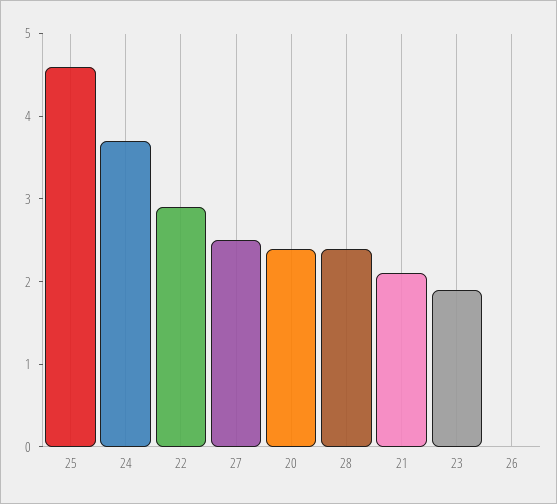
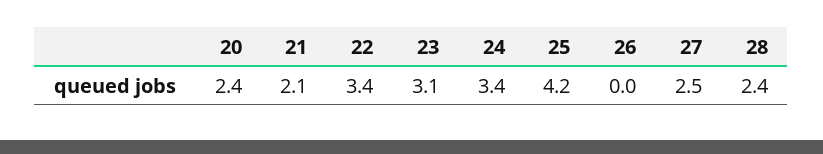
  {
-   "25": 4.6,
+   "25": 4.2,
-   "24": 3.7,
+   "24": 3.4,
-   "22": 2.9,
+   "22": 3.4,
    "27": 2.5,
    "20": 2.4,
    "28": 2.4,
    "21": 2.1,
-   "23": 1.9,
+   "23": 3.1,
    "26": 0
  }

